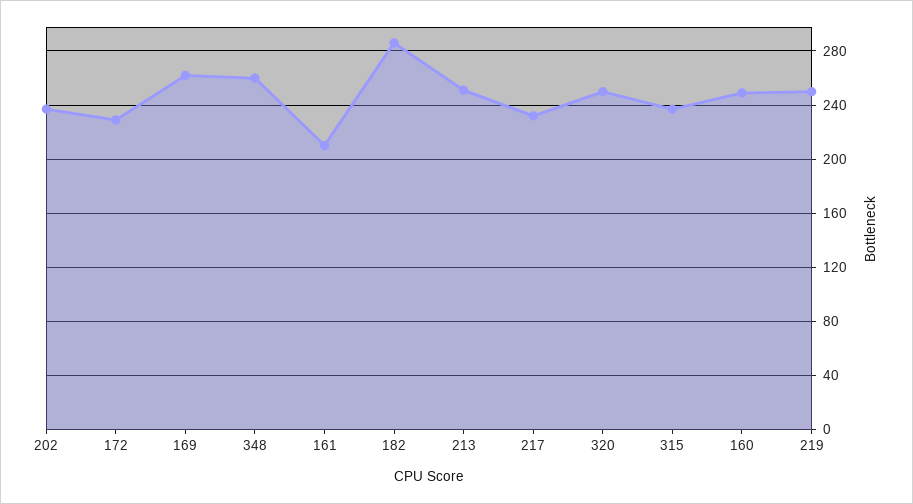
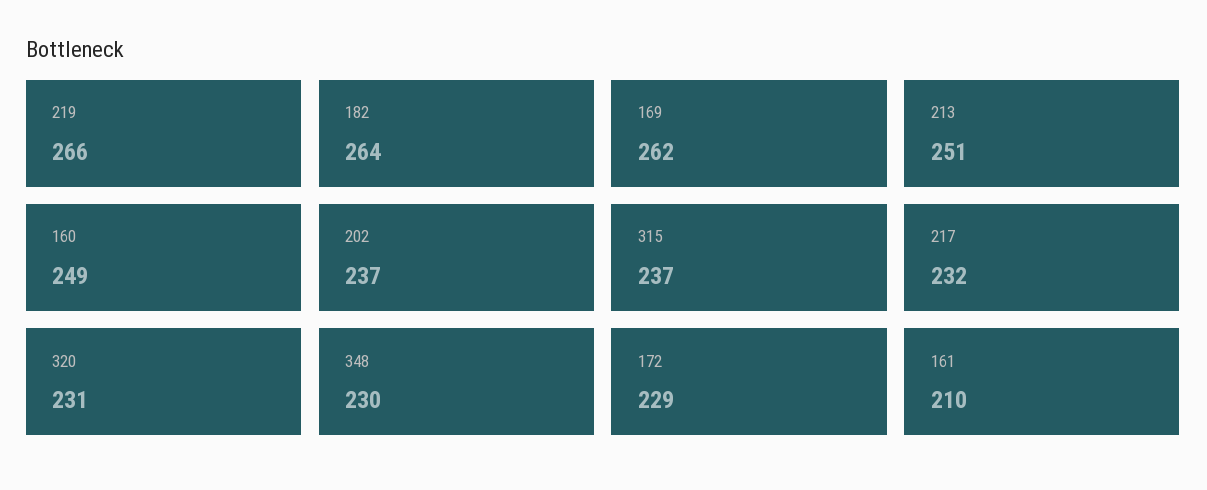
  {
    "202": 237,
    "172": 229,
    "169": 262,
-   "348": 260,
+   "348": 230,
    "161": 210,
-   "182": 285,
+   "182": 264,
    "213": 251,
    "217": 232,
-   "320": 250,
+   "320": 231,
    "315": 237,
    "160": 249,
-   "219": 250
+   "219": 266
  }

